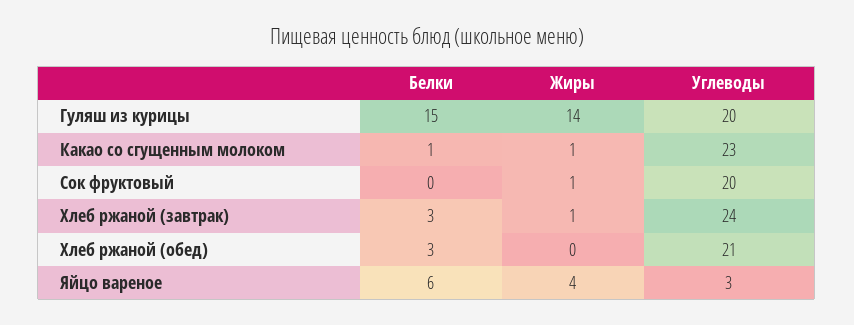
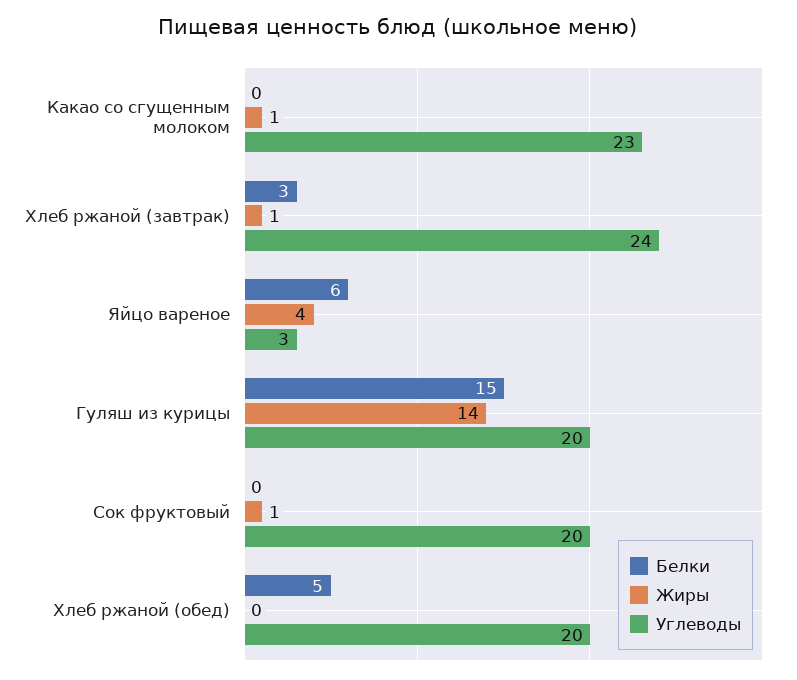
  {
    "Белки": {
      "Гуляш из курицы": 15,
-     "Какао со сгущенным молоком": 1,
+     "Какао со сгущенным молоком": 0,
      "Сок фруктовый": 0,
      "Хлеб ржаной (завтрак)": 3,
-     "Хлеб ржаной (обед)": 3,
+     "Хлеб ржаной (обед)": 5,
      "Яйцо вареное": 6
    },
    "Жиры": {
      "Гуляш из курицы": 14,
      "Какао со сгущенным молоком": 1,
      "Сок фруктовый": 1,
      "Хлеб ржаной (завтрак)": 1,
      "Хлеб ржаной (обед)": 0,
      "Яйцо вареное": 4
    },
    "Углеводы": {
      "Гуляш из курицы": 20,
      "Какао со сгущенным молоком": 23,
      "Сок фруктовый": 20,
      "Хлеб ржаной (завтрак)": 24,
-     "Хлеб ржаной (обед)": 21,
+     "Хлеб ржаной (обед)": 20,
      "Яйцо вареное": 3
    }
  }

